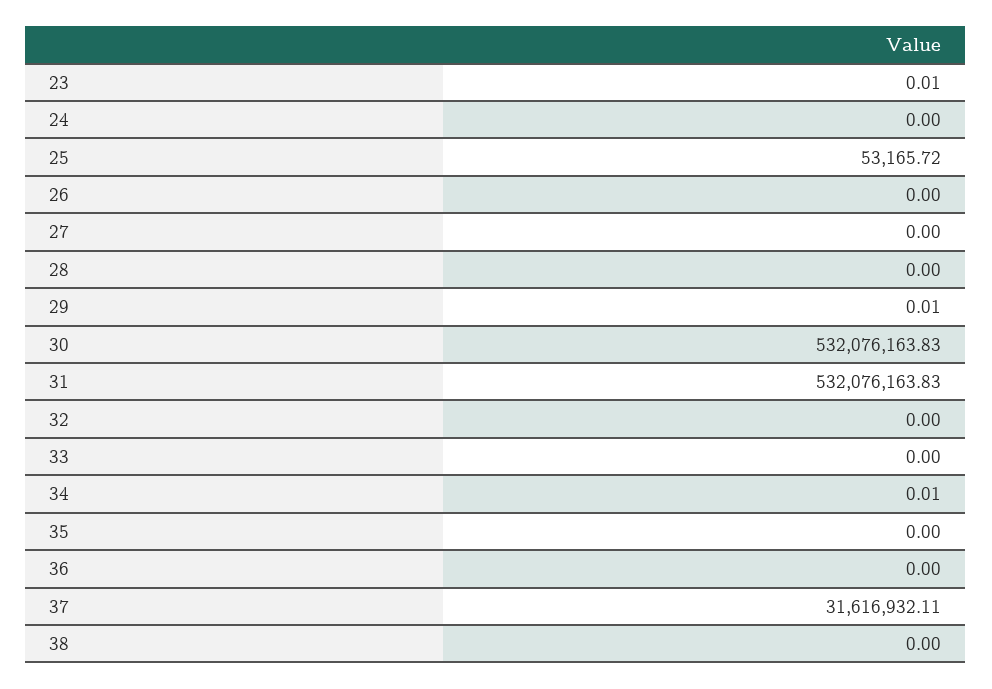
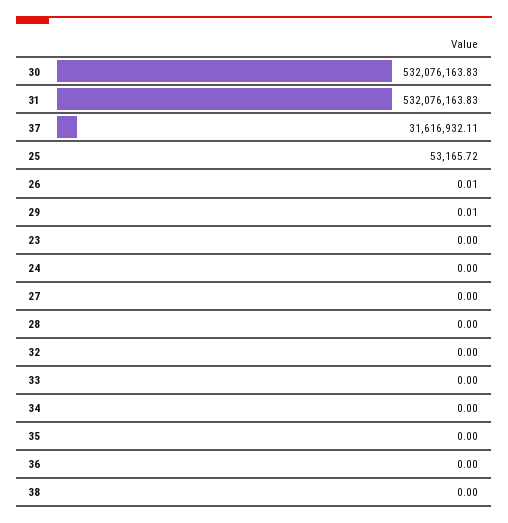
  {
-   "23": 0.01,
+   "23": 0,
    "24": 0,
    "25": 53165.72,
-   "26": 0,
+   "26": 0.01,
    "27": 0,
    "28": 0,
    "29": 0.01,
    "30": 532076163.83,
    "31": 532076163.83,
    "32": 0,
    "33": 0,
-   "34": 0.01,
+   "34": 0,
    "35": 0,
    "36": 0,
    "37": 31616932.11,
    "38": 0
  }

